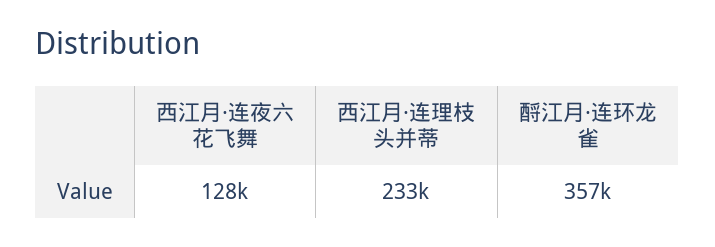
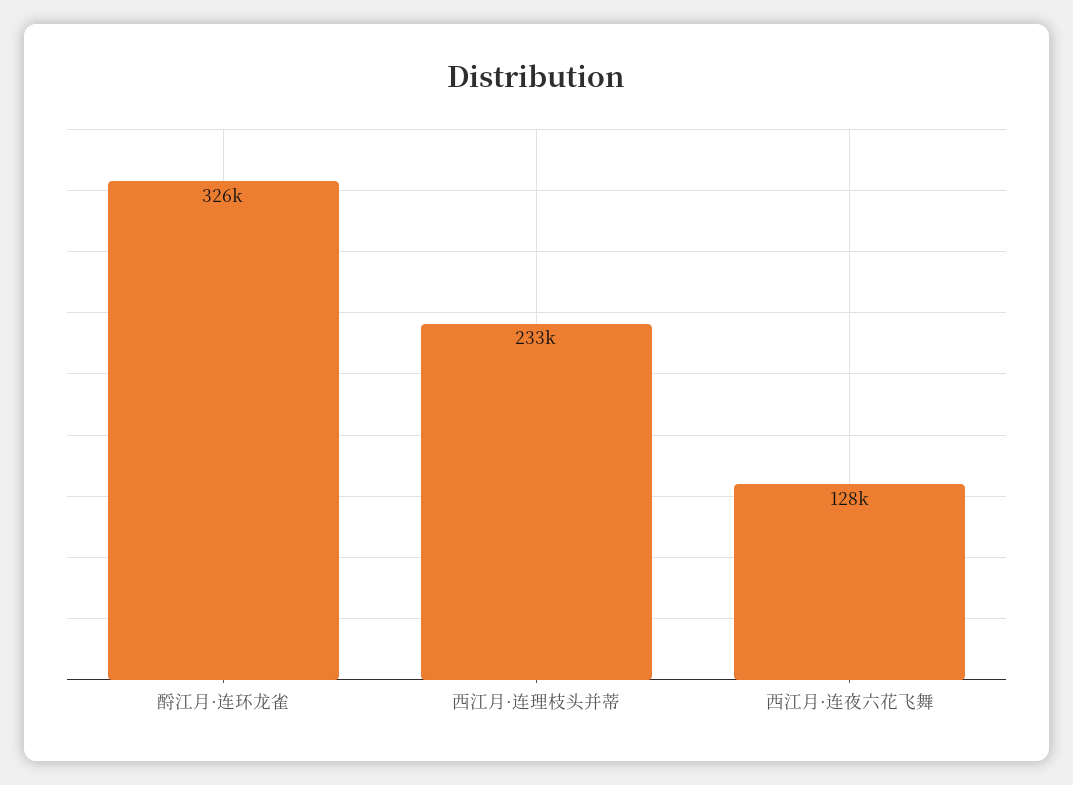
  {
    "西江月·连夜六花飞舞": 128000,
    "西江月·连理枝头并蒂": 233000,
-   "酹江月·连环龙雀": 357000
+   "酹江月·连环龙雀": 326000
  }

